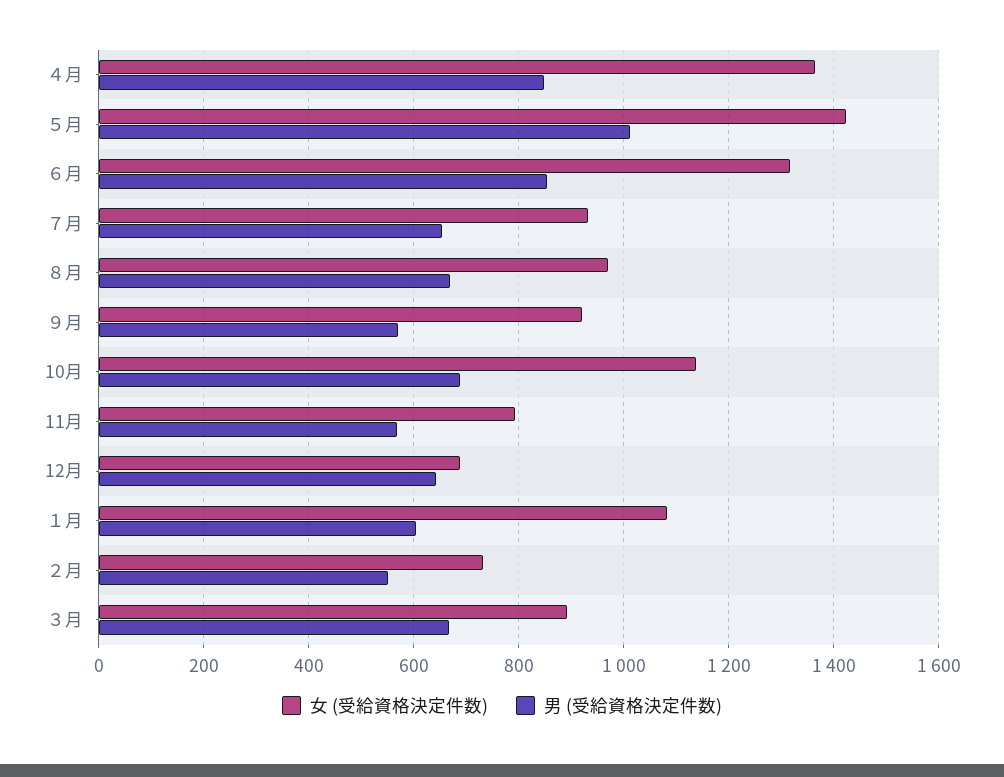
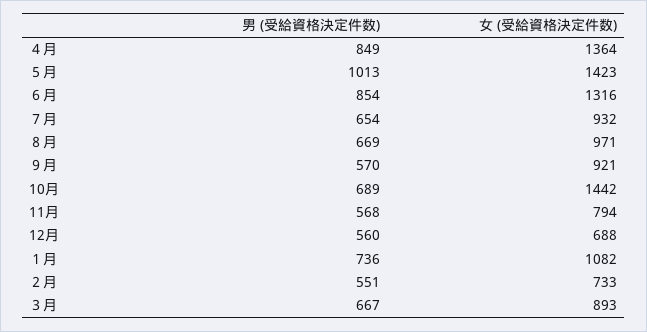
  {
    "女 (受給資格決定件数)": {
      "４月": 1364,
      "５月": 1423,
      "６月": 1316,
      "７月": 932,
      "８月": 971,
      "９月": 921,
-     "10月": 1140,
+     "10月": 1442,
      "11月": 794,
      "12月": 688,
      "１月": 1082,
      "２月": 733,
      "３月": 893
    },
    "男 (受給資格決定件数)": {
      "４月": 849,
      "５月": 1013,
      "６月": 854,
      "７月": 654,
      "８月": 669,
      "９月": 570,
      "10月": 689,
      "11月": 568,
-     "12月": 640,
+     "12月": 560,
-     "１月": 600,
+     "１月": 736,
      "２月": 551,
      "３月": 667
    }
  }

